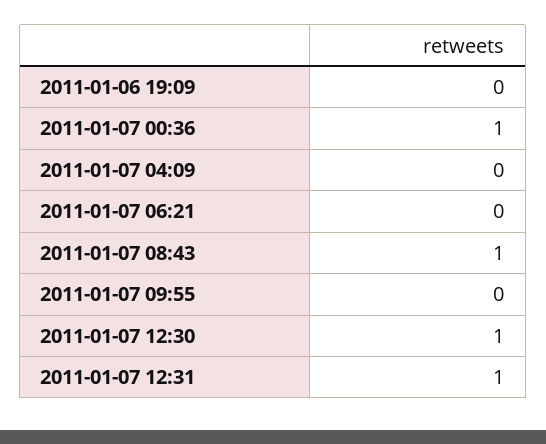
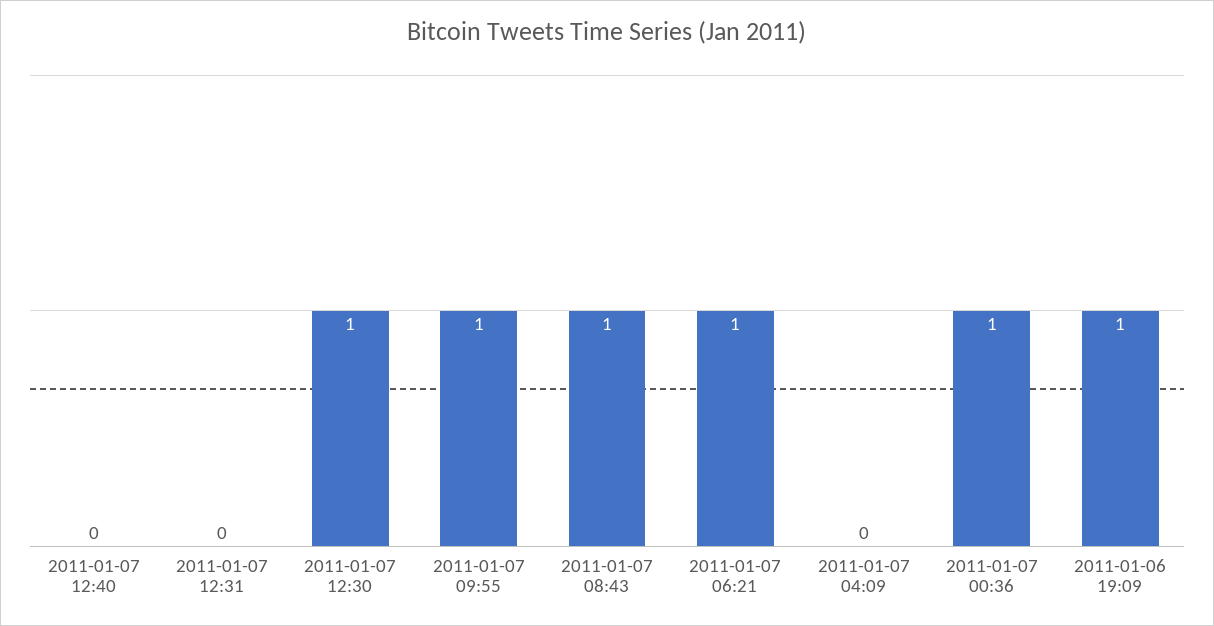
  {
-   "2011-01-06 19:09": 0,
+   "2011-01-06 19:09": 1,
    "2011-01-07 00:36": 1,
    "2011-01-07 04:09": 0,
-   "2011-01-07 06:21": 0,
+   "2011-01-07 06:21": 1,
    "2011-01-07 08:43": 1,
-   "2011-01-07 09:55": 0,
+   "2011-01-07 09:55": 1,
    "2011-01-07 12:30": 1,
-   "2011-01-07 12:31": 1
+   "2011-01-07 12:31": 0,
+   "2011-01-07 12:40": 0
  }

